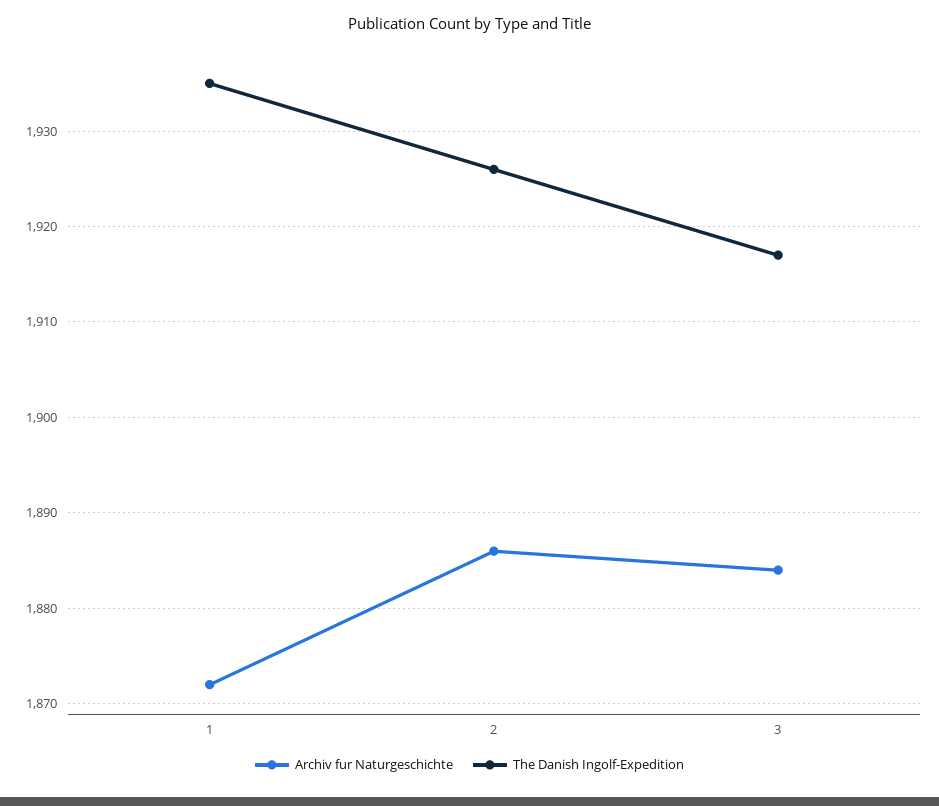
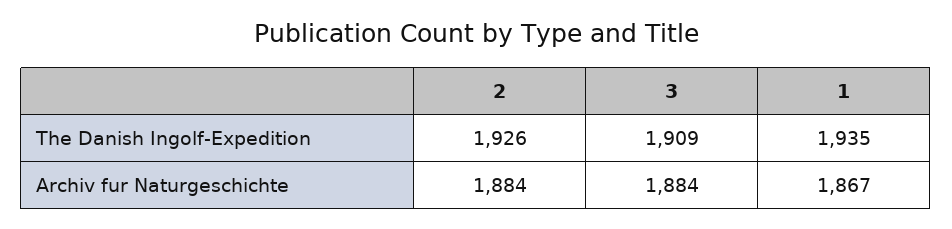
  {
    "Archiv fur Naturgeschichte": {
-     "1": 1872,
+     "1": 1867,
-     "2": 1886,
+     "2": 1884,
      "3": 1884
    },
    "The Danish Ingolf-Expedition": {
      "1": 1935,
      "2": 1926,
-     "3": 1917
+     "3": 1909
    }
  }

